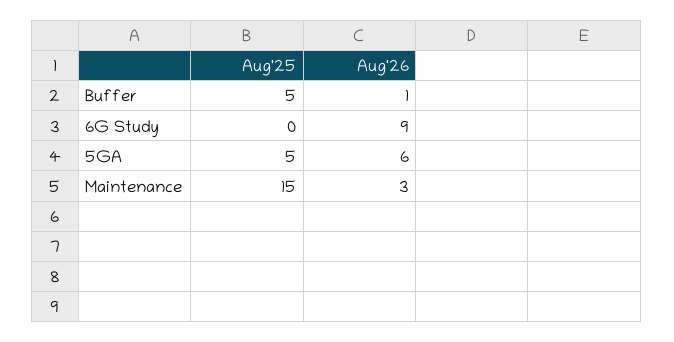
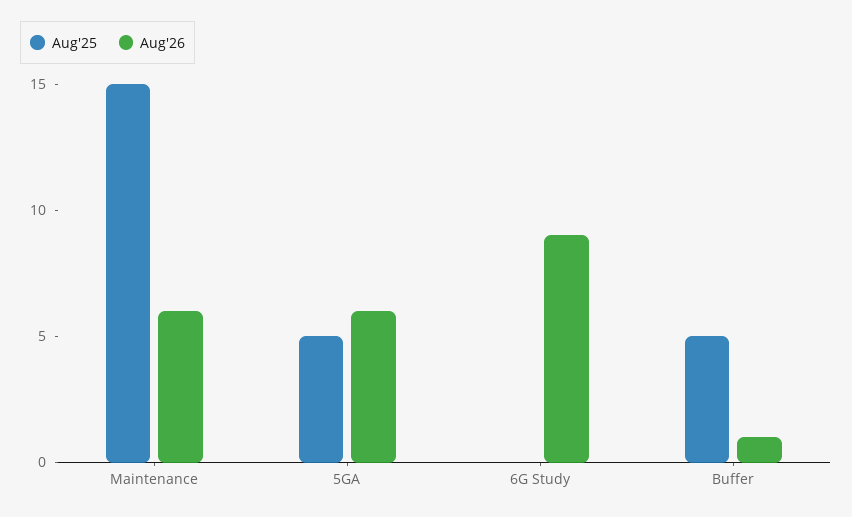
  {
    "Aug'25": {
      "Buffer": 5,
      "6G Study": 0,
      "5GA": 5,
      "Maintenance": 15
    },
    "Aug'26": {
      "Buffer": 1,
      "6G Study": 9,
      "5GA": 6,
-     "Maintenance": 3
+     "Maintenance": 6
    }
  }

